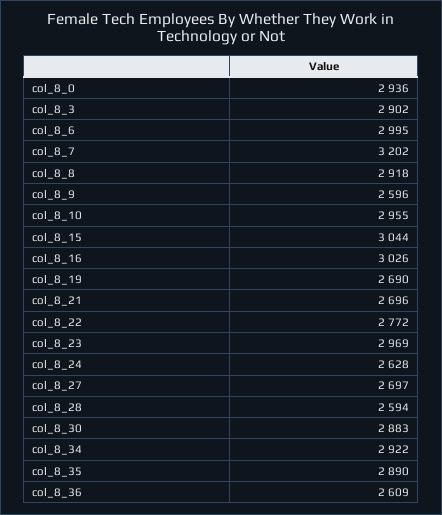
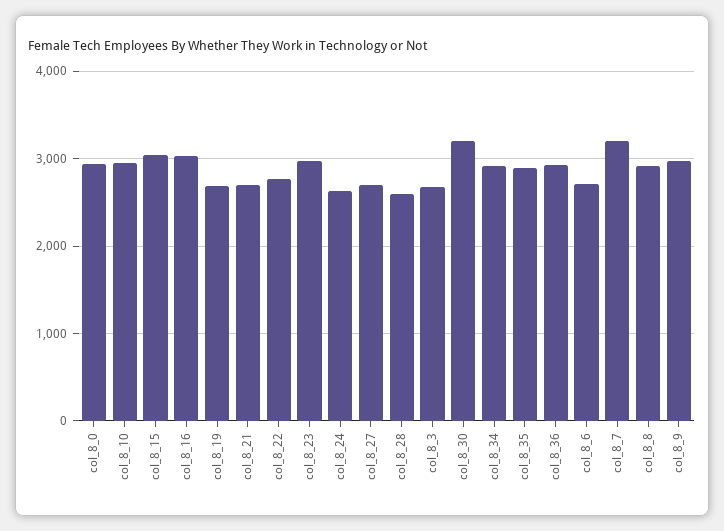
  {
    "col_8_0": 2936,
-   "col_8_3": 2902,
+   "col_8_3": 2700,
-   "col_8_6": 2995,
+   "col_8_6": 2700,
    "col_8_7": 3202,
    "col_8_8": 2918,
-   "col_8_9": 2596,
+   "col_8_9": 3000,
    "col_8_10": 2955,
    "col_8_15": 3044,
    "col_8_16": 3026,
    "col_8_19": 2690,
    "col_8_21": 2696,
    "col_8_22": 2772,
    "col_8_23": 2969,
    "col_8_24": 2628,
    "col_8_27": 2697,
    "col_8_28": 2594,
-   "col_8_30": 2883,
+   "col_8_30": 3200,
    "col_8_34": 2922,
    "col_8_35": 2890,
-   "col_8_36": 2609
+   "col_8_36": 2900
  }

